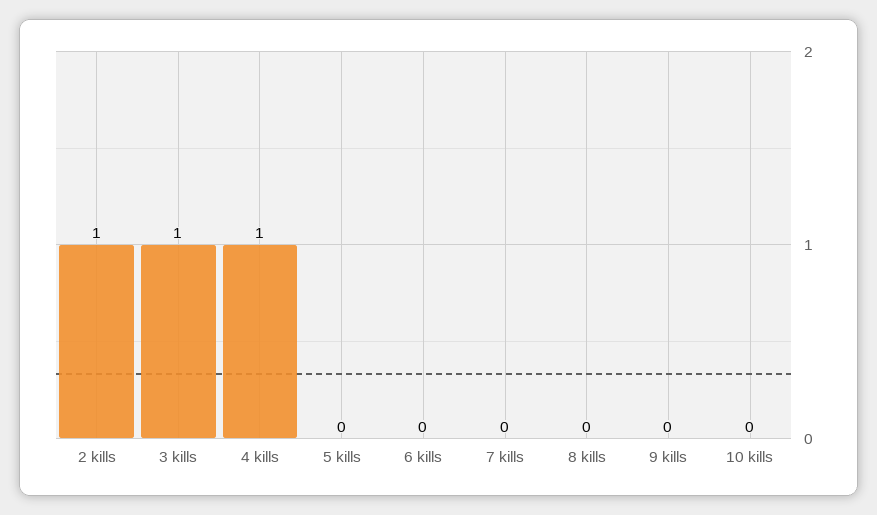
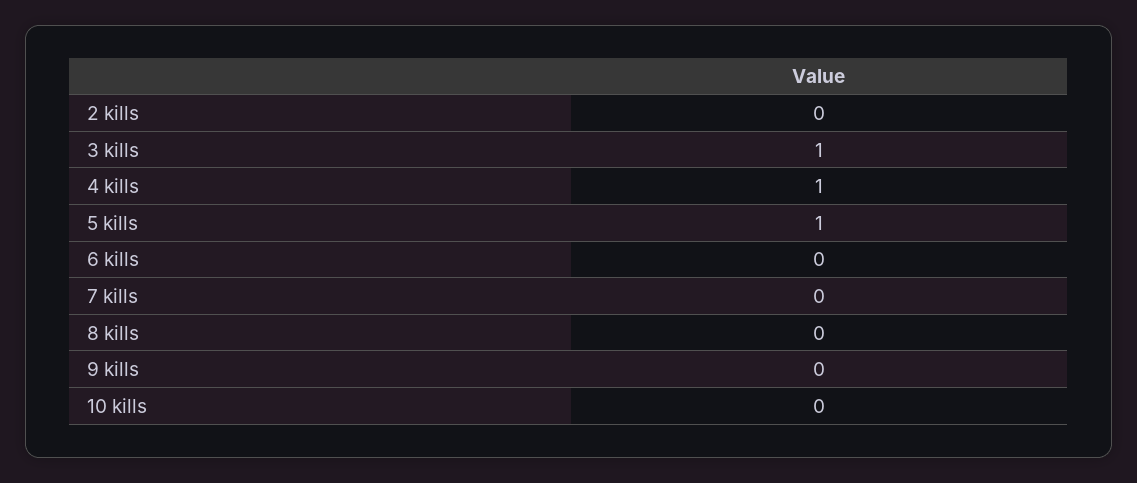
  {
-   "2 kills": 1,
+   "2 kills": 0,
    "3 kills": 1,
    "4 kills": 1,
-   "5 kills": 0,
+   "5 kills": 1,
    "6 kills": 0,
    "7 kills": 0,
    "8 kills": 0,
    "9 kills": 0,
    "10 kills": 0
  }

